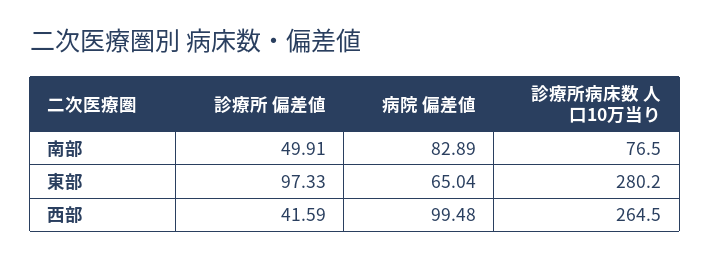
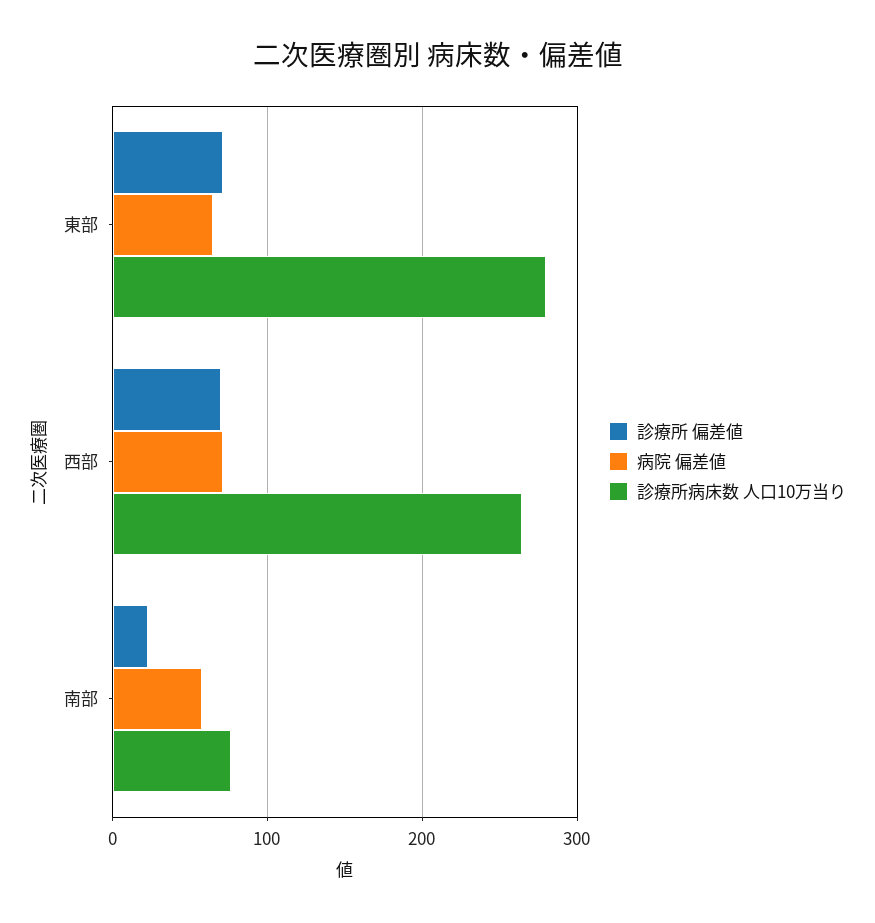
  {
    "診療所 偏差値": {
-     "南部": 49.91,
+     "南部": 20,
-     "東部": 97.33,
+     "東部": 70,
-     "西部": 41.59
+     "西部": 70
    },
    "病院 偏差値": {
-     "南部": 82.89,
+     "南部": 60,
      "東部": 65.04,
-     "西部": 99.48
+     "西部": 70
    },
    "診療所病床数 人口10万当り": {
      "南部": 76.5,
      "東部": 280.2,
      "西部": 264.5
    }
  }

